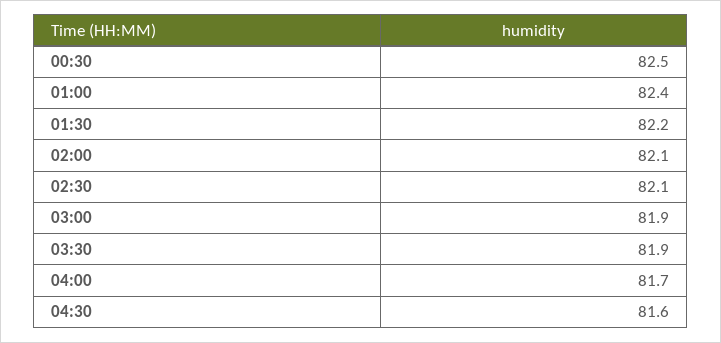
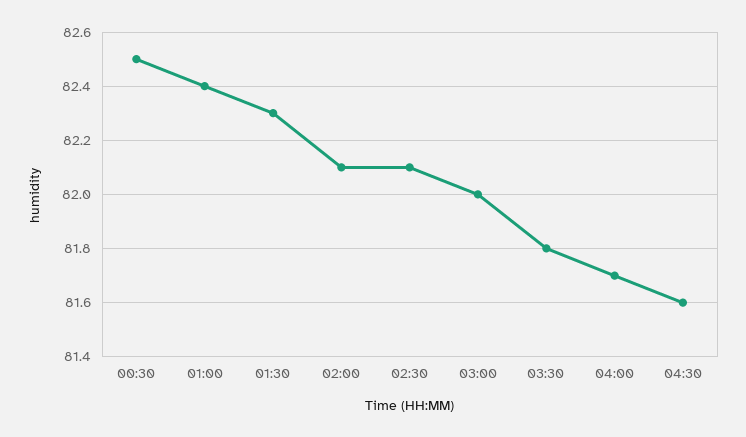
  {
    "00:30": 82.5,
    "01:00": 82.4,
-   "01:30": 82.2,
+   "01:30": 82.3,
    "02:00": 82.1,
    "02:30": 82.1,
-   "03:00": 81.9,
+   "03:00": 82,
-   "03:30": 81.9,
+   "03:30": 81.8,
    "04:00": 81.7,
    "04:30": 81.6
  }

